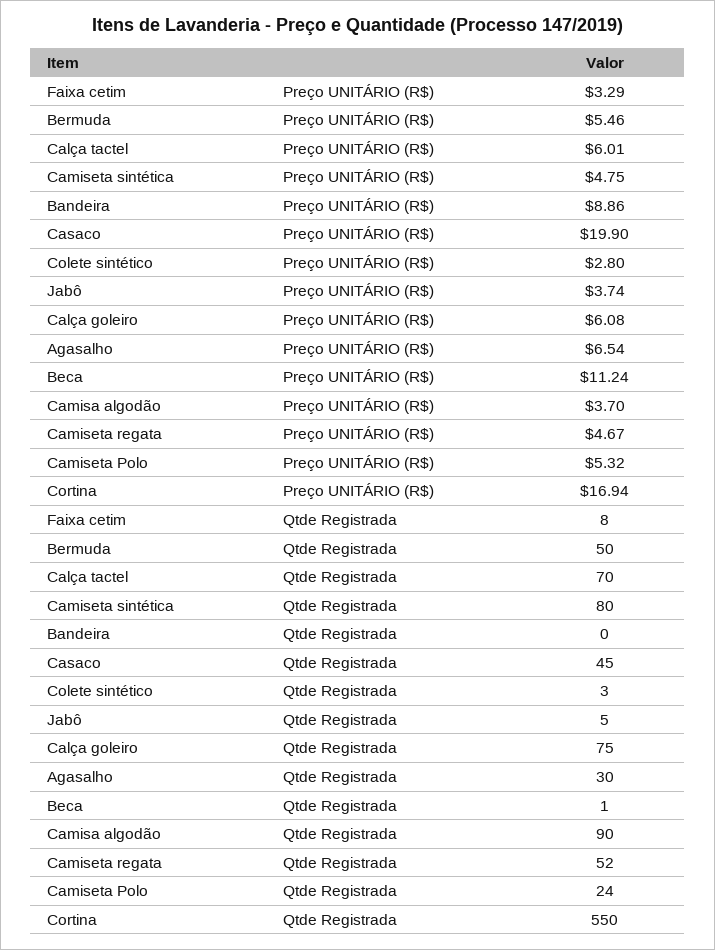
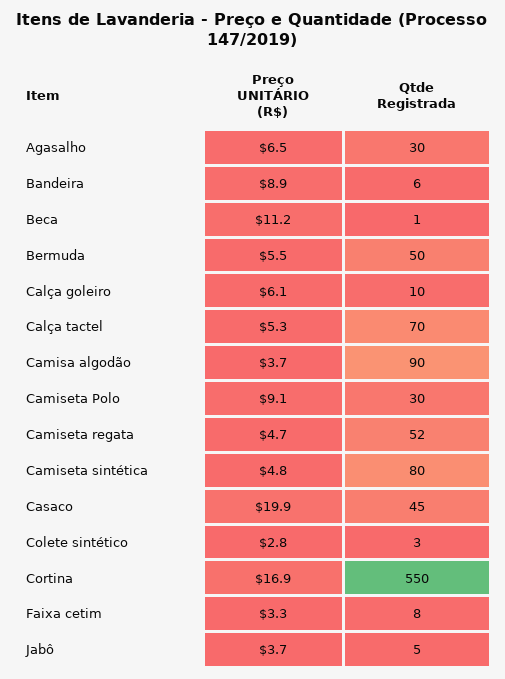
  {
    "Faixa cetim": {
      "Preço UNITÁRIO (R$)": 3.29,
      "Qtde Registrada": 8
    },
    "Bermuda": {
      "Preço UNITÁRIO (R$)": 5.46,
      "Qtde Registrada": 50
    },
    "Calça tactel": {
-     "Preço UNITÁRIO (R$)": 6.01,
+     "Preço UNITÁRIO (R$)": 5.3,
      "Qtde Registrada": 70
    },
    "Camiseta sintética": {
      "Preço UNITÁRIO (R$)": 4.75,
      "Qtde Registrada": 80
    },
    "Bandeira": {
      "Preço UNITÁRIO (R$)": 8.86,
-     "Qtde Registrada": 0
+     "Qtde Registrada": 6
    },
    "Casaco": {
      "Preço UNITÁRIO (R$)": 19.9,
      "Qtde Registrada": 45
    },
    "Colete sintético": {
      "Preço UNITÁRIO (R$)": 2.8,
      "Qtde Registrada": 3
    },
    "Jabô": {
      "Preço UNITÁRIO (R$)": 3.74,
      "Qtde Registrada": 5
    },
    "Calça goleiro": {
      "Preço UNITÁRIO (R$)": 6.08,
-     "Qtde Registrada": 75
+     "Qtde Registrada": 10
    },
    "Agasalho": {
      "Preço UNITÁRIO (R$)": 6.54,
      "Qtde Registrada": 30
    },
    "Beca": {
      "Preço UNITÁRIO (R$)": 11.24,
      "Qtde Registrada": 1
    },
    "Camisa algodão": {
      "Preço UNITÁRIO (R$)": 3.7,
      "Qtde Registrada": 90
    },
    "Camiseta regata": {
      "Preço UNITÁRIO (R$)": 4.67,
      "Qtde Registrada": 52
    },
    "Camiseta Polo": {
-     "Preço UNITÁRIO (R$)": 5.32,
+     "Preço UNITÁRIO (R$)": 9.1,
-     "Qtde Registrada": 24
+     "Qtde Registrada": 30
    },
    "Cortina": {
      "Preço UNITÁRIO (R$)": 16.94,
      "Qtde Registrada": 550
    }
  }

